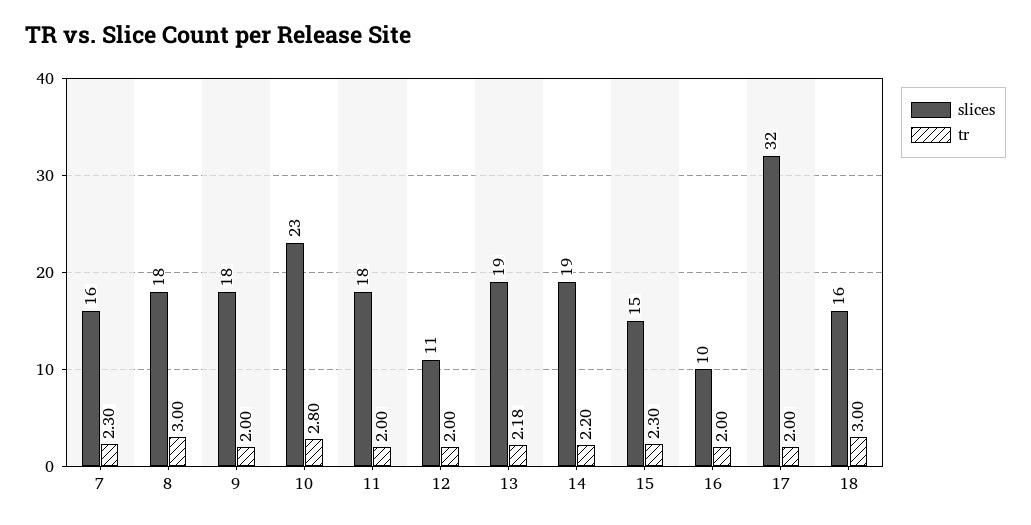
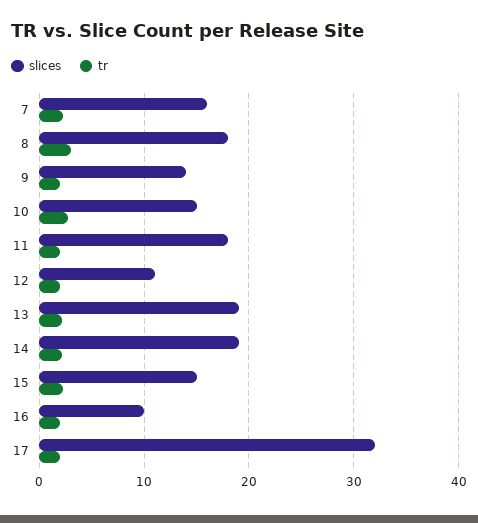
  {
    "slices": {
      "7": 16,
      "8": 18,
-     "9": 18,
+     "9": 14,
-     "10": 23,
+     "10": 15,
      "11": 18,
      "12": 11,
      "13": 19,
      "14": 19,
      "15": 15,
      "16": 10,
-     "17": 32,
+     "17": 32
-     "18": 16
    },
    "tr": {
      "7": 2.3,
      "8": 3,
      "9": 2,
      "10": 2.8,
      "11": 2,
      "12": 2,
      "13": 2.18,
      "14": 2.2,
      "15": 2.3,
      "16": 2,
-     "17": 2,
+     "17": 2
-     "18": 3
    }
  }

